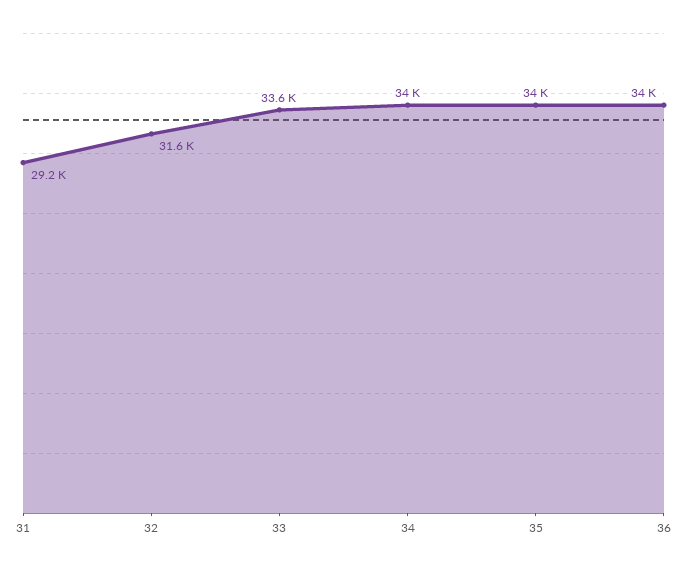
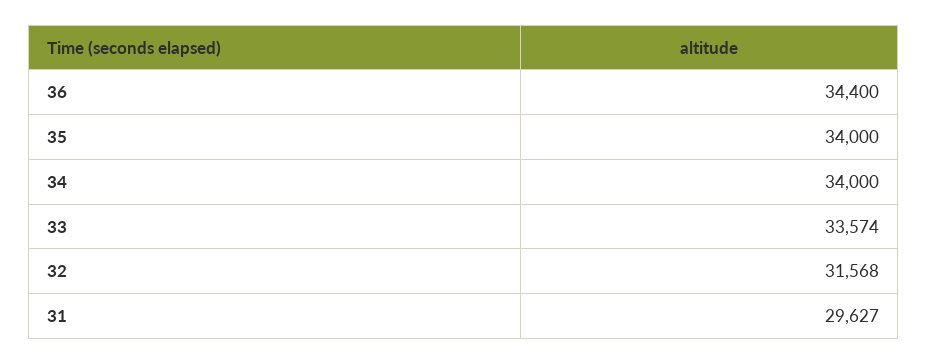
  {
-   "31": 29200,
+   "31": 29627,
    "32": 31568,
    "33": 33574,
    "34": 34000,
    "35": 34000,
-   "36": 34000
+   "36": 34400
  }

